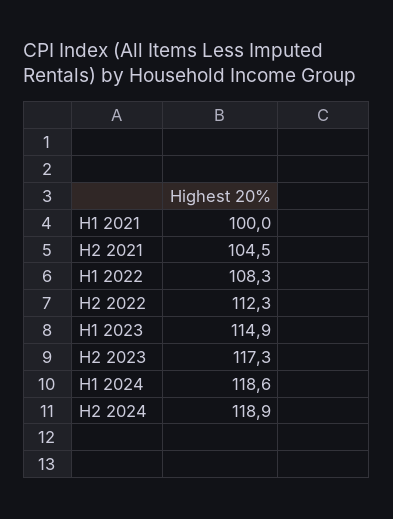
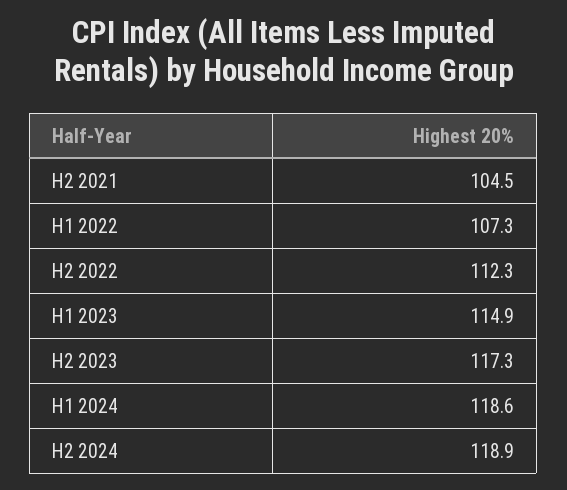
  {
-   "H1 2021": 100,
    "H2 2021": 104.5,
-   "H1 2022": 108.3,
+   "H1 2022": 107.3,
    "H2 2022": 112.3,
    "H1 2023": 114.9,
    "H2 2023": 117.3,
    "H1 2024": 118.6,
    "H2 2024": 118.9
  }

